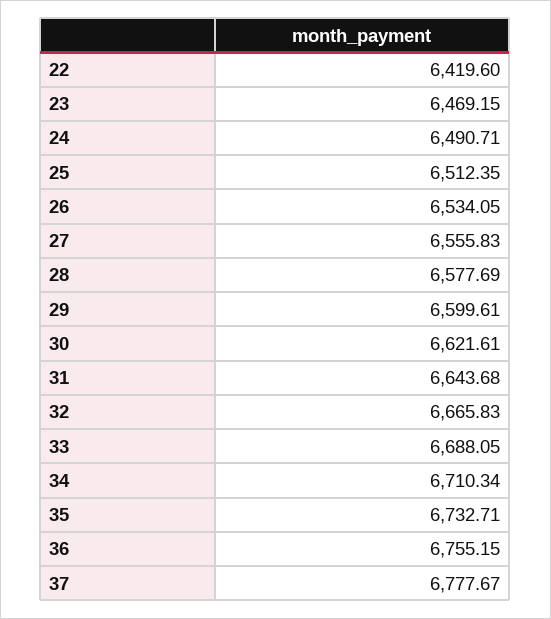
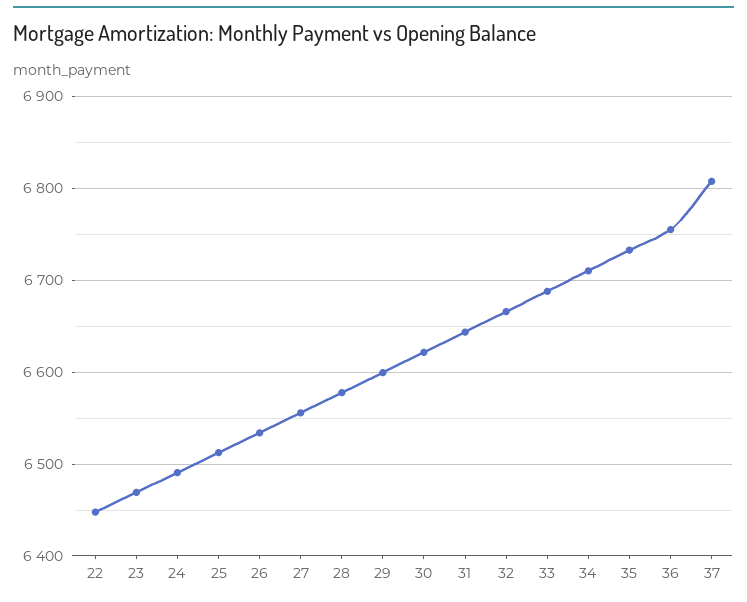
  {
-   "22": 6419.6,
+   "22": 6450,
    "23": 6469.15,
    "24": 6490.71,
    "25": 6512.35,
    "26": 6534.05,
    "27": 6555.83,
    "28": 6577.69,
    "29": 6599.61,
    "30": 6621.61,
    "31": 6643.68,
    "32": 6665.83,
    "33": 6688.05,
    "34": 6710.34,
    "35": 6732.71,
    "36": 6755.15,
-   "37": 6777.67
+   "37": 6810
  }

